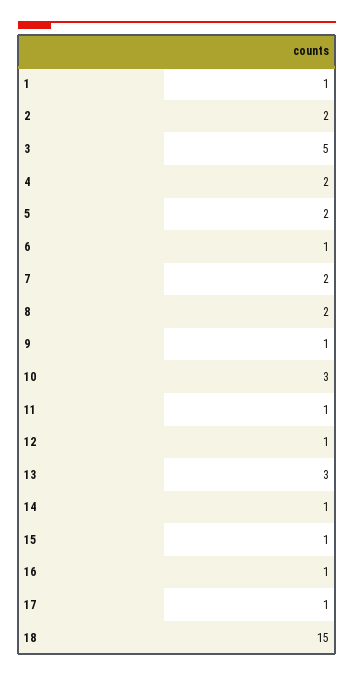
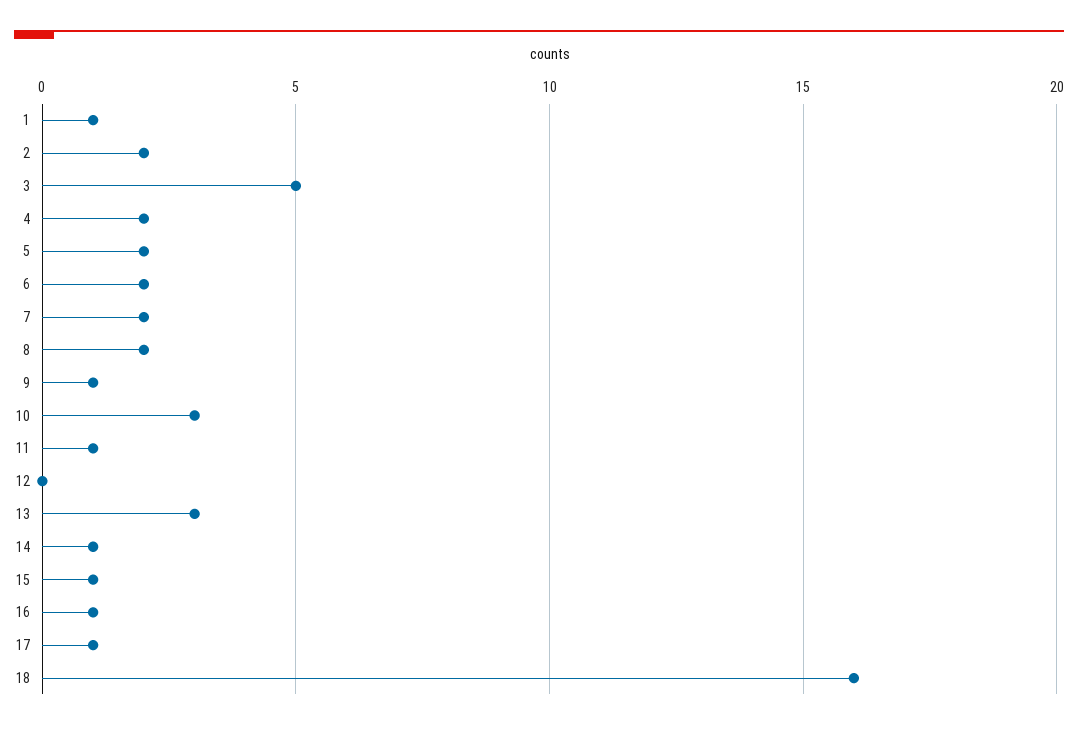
  {
    "1": 1,
    "2": 2,
    "3": 5,
    "4": 2,
    "5": 2,
-   "6": 1,
+   "6": 2,
    "7": 2,
    "8": 2,
    "9": 1,
    "10": 3,
    "11": 1,
-   "12": 1,
+   "12": 0,
    "13": 3,
    "14": 1,
    "15": 1,
    "16": 1,
    "17": 1,
-   "18": 15
+   "18": 16
  }

